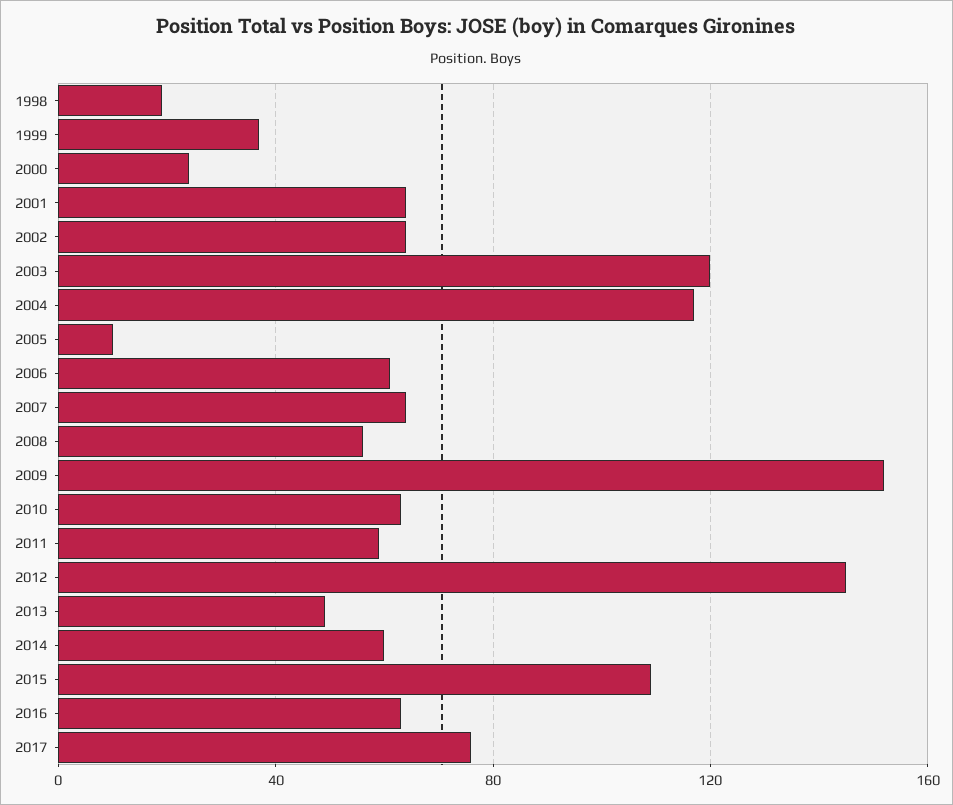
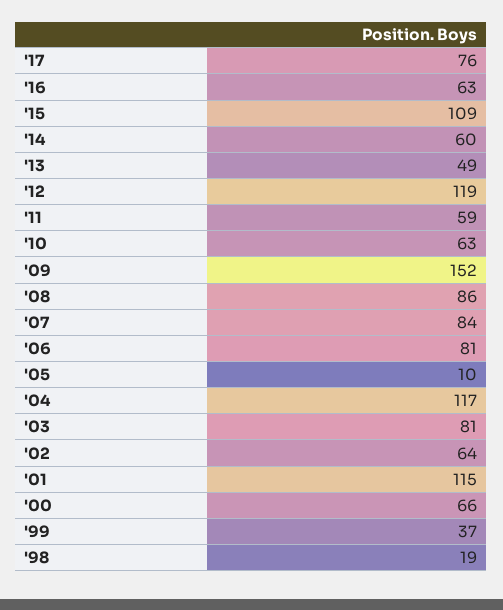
  {
    "1998": 19,
    "1999": 37,
-   "2000": 25,
+   "2000": 66,
-   "2001": 65,
+   "2001": 115,
    "2002": 64,
-   "2003": 120,
+   "2003": 81,
    "2004": 117,
    "2005": 10,
-   "2006": 60,
+   "2006": 81,
-   "2007": 65,
+   "2007": 84,
-   "2008": 55,
+   "2008": 86,
    "2009": 152,
    "2010": 63,
    "2011": 59,
-   "2012": 145,
+   "2012": 119,
    "2013": 49,
    "2014": 60,
    "2015": 109,
    "2016": 63,
    "2017": 76
  }

